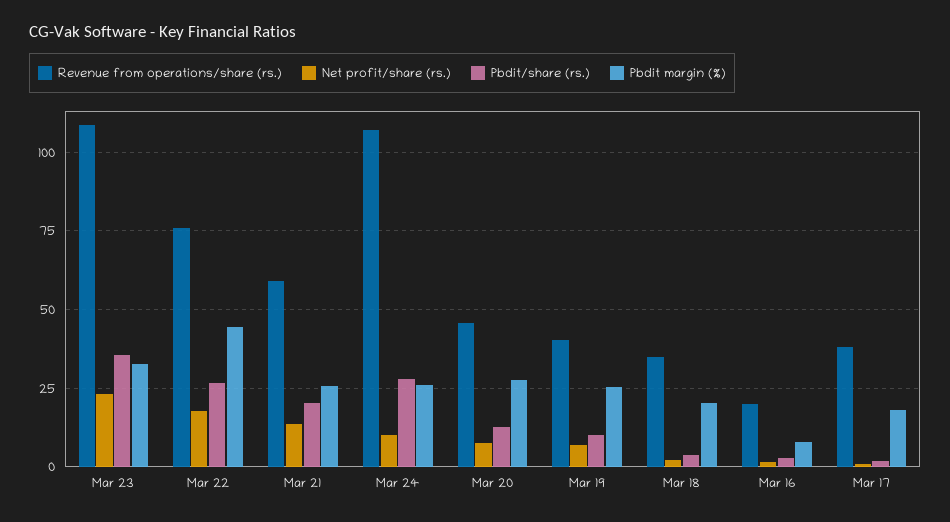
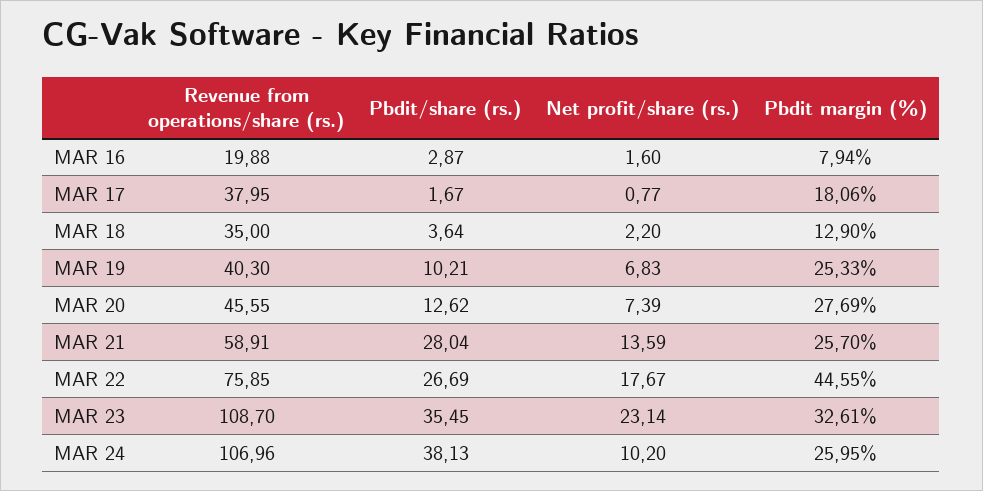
  {
    "Revenue from operations/share (rs.)": {
      "Mar 23": 108.7,
      "Mar 22": 75.85,
      "Mar 21": 58.91,
      "Mar 24": 106.96,
      "Mar 20": 45.55,
      "Mar 19": 40.3,
      "Mar 18": 35,
      "Mar 16": 19.88,
      "Mar 17": 37.95
    },
    "Net profit/share (rs.)": {
      "Mar 23": 23.14,
      "Mar 22": 17.67,
      "Mar 21": 13.59,
      "Mar 24": 10.2,
      "Mar 20": 7.39,
      "Mar 19": 6.83,
      "Mar 18": 2.2,
      "Mar 16": 1.6,
      "Mar 17": 0.77
    },
    "Pbdit/share (rs.)": {
      "Mar 23": 35.45,
      "Mar 22": 26.69,
-     "Mar 21": 20,
+     "Mar 21": 28.04,
-     "Mar 24": 27.5,
+     "Mar 24": 38.13,
      "Mar 20": 12.62,
      "Mar 19": 10.21,
      "Mar 18": 3.64,
      "Mar 16": 2.87,
      "Mar 17": 1.67
    },
    "Pbdit margin (%)": {
      "Mar 23": 32.61,
      "Mar 22": 44.55,
      "Mar 21": 25.7,
      "Mar 24": 25.95,
      "Mar 20": 27.69,
      "Mar 19": 25.33,
-     "Mar 18": 20,
+     "Mar 18": 12.9,
      "Mar 16": 7.94,
      "Mar 17": 18.06
    }
  }

